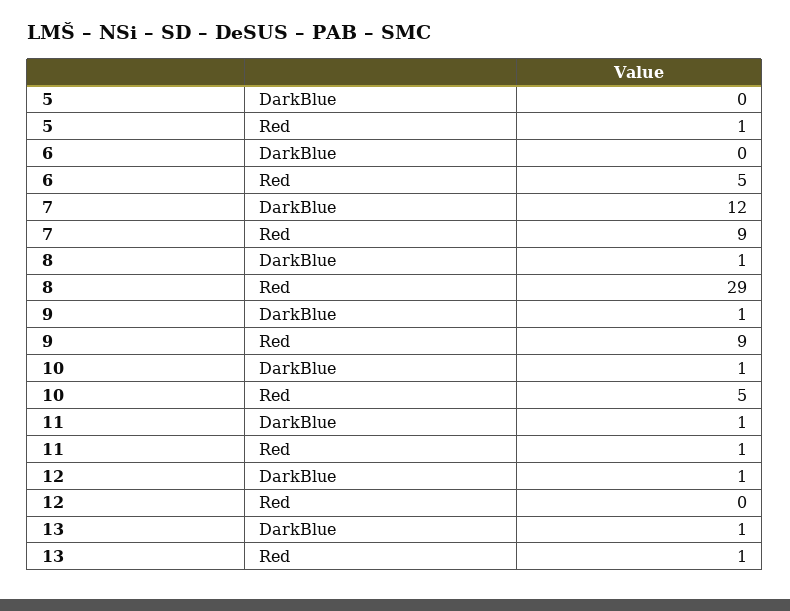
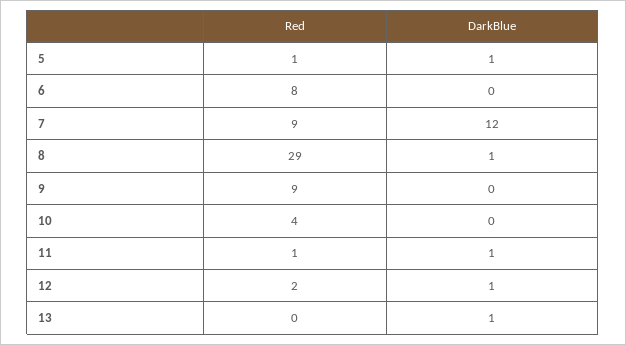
  {
    "5": {
-     "DarkBlue": 0,
+     "DarkBlue": 1,
      "Red": 1
    },
    "6": {
      "DarkBlue": 0,
-     "Red": 5
+     "Red": 8
    },
    "7": {
      "DarkBlue": 12,
      "Red": 9
    },
    "8": {
      "DarkBlue": 1,
      "Red": 29
    },
    "9": {
-     "DarkBlue": 1,
+     "DarkBlue": 0,
      "Red": 9
    },
    "10": {
-     "DarkBlue": 1,
+     "DarkBlue": 0,
-     "Red": 5
+     "Red": 4
    },
    "11": {
      "DarkBlue": 1,
      "Red": 1
    },
    "12": {
      "DarkBlue": 1,
-     "Red": 0
+     "Red": 2
    },
    "13": {
      "DarkBlue": 1,
-     "Red": 1
+     "Red": 0
    }
  }

